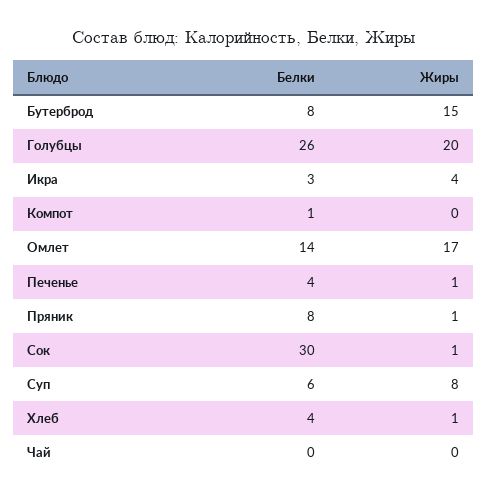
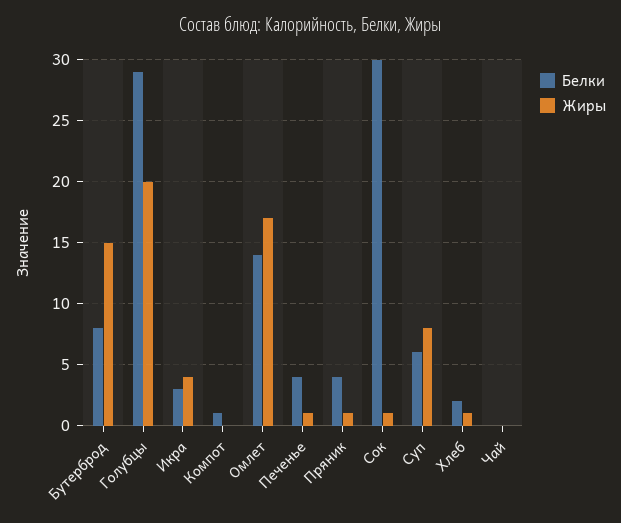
  {
    "Белки": {
      "Бутерброд": 8,
-     "Голубцы": 26,
+     "Голубцы": 29,
      "Икра": 3,
      "Компот": 1,
      "Омлет": 14,
      "Печенье": 4,
-     "Пряник": 8,
+     "Пряник": 4,
      "Сок": 30,
      "Суп": 6,
-     "Хлеб": 4,
+     "Хлеб": 2,
      "Чай": 0
    },
    "Жиры": {
      "Бутерброд": 15,
      "Голубцы": 20,
      "Икра": 4,
      "Компот": 0,
      "Омлет": 17,
      "Печенье": 1,
      "Пряник": 1,
      "Сок": 1,
      "Суп": 8,
      "Хлеб": 1,
      "Чай": 0
    }
  }

